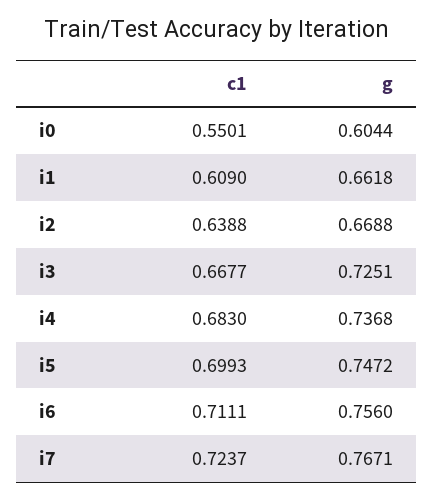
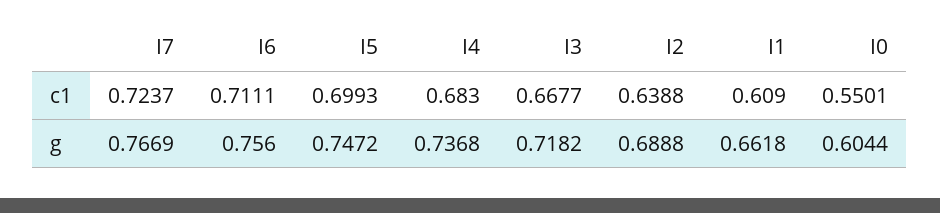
  {
    "c1": {
      "i0": 0.5501,
      "i1": 0.609,
      "i2": 0.6388,
      "i3": 0.6677,
      "i4": 0.683,
      "i5": 0.6993,
      "i6": 0.7111,
      "i7": 0.7237
    },
    "g": {
      "i0": 0.6044,
      "i1": 0.6618,
-     "i2": 0.6688,
+     "i2": 0.6888,
-     "i3": 0.7251,
+     "i3": 0.7182,
      "i4": 0.7368,
      "i5": 0.7472,
      "i6": 0.756,
-     "i7": 0.7671
+     "i7": 0.7669
    }
  }

